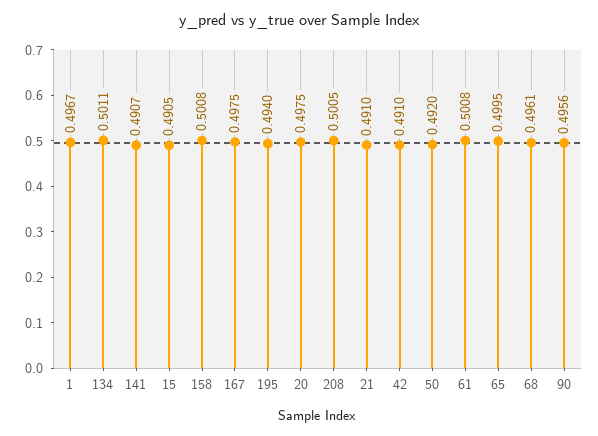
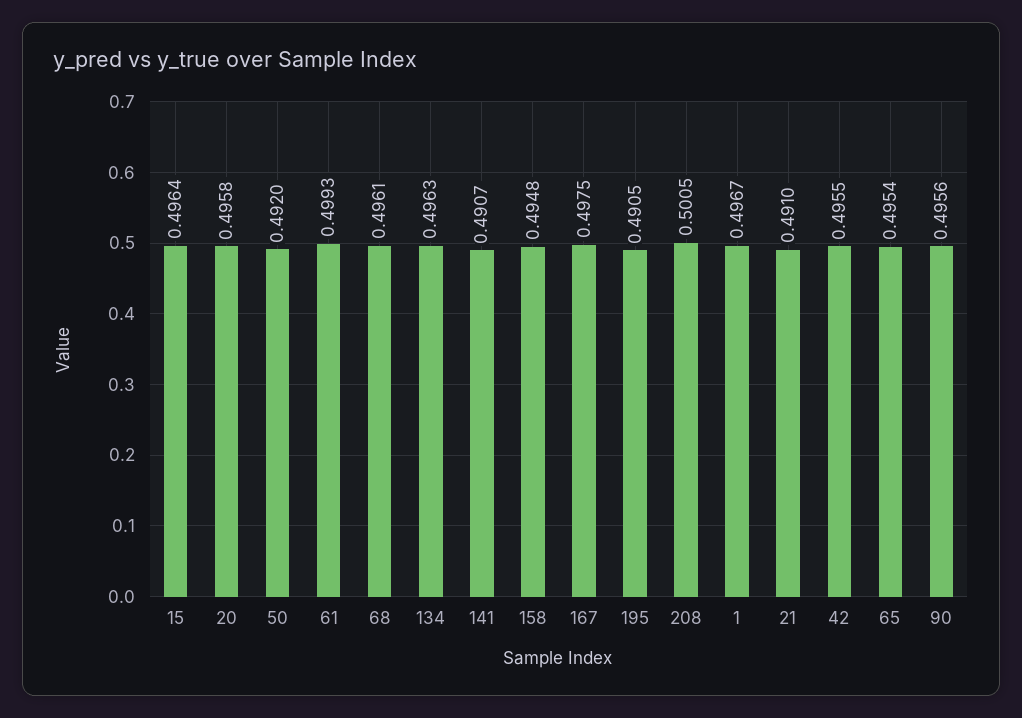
  {
    "1": 0.4967,
-   "134": 0.5011,
+   "134": 0.4963,
    "141": 0.4907,
-   "15": 0.4905,
+   "15": 0.4964,
-   "158": 0.5008,
+   "158": 0.4948,
    "167": 0.4975,
-   "195": 0.494,
+   "195": 0.4905,
-   "20": 0.4975,
+   "20": 0.4958,
    "208": 0.5005,
    "21": 0.491,
-   "42": 0.491,
+   "42": 0.4955,
    "50": 0.492,
-   "61": 0.5008,
+   "61": 0.4993,
-   "65": 0.4995,
+   "65": 0.4954,
    "68": 0.4961,
    "90": 0.4956
  }

